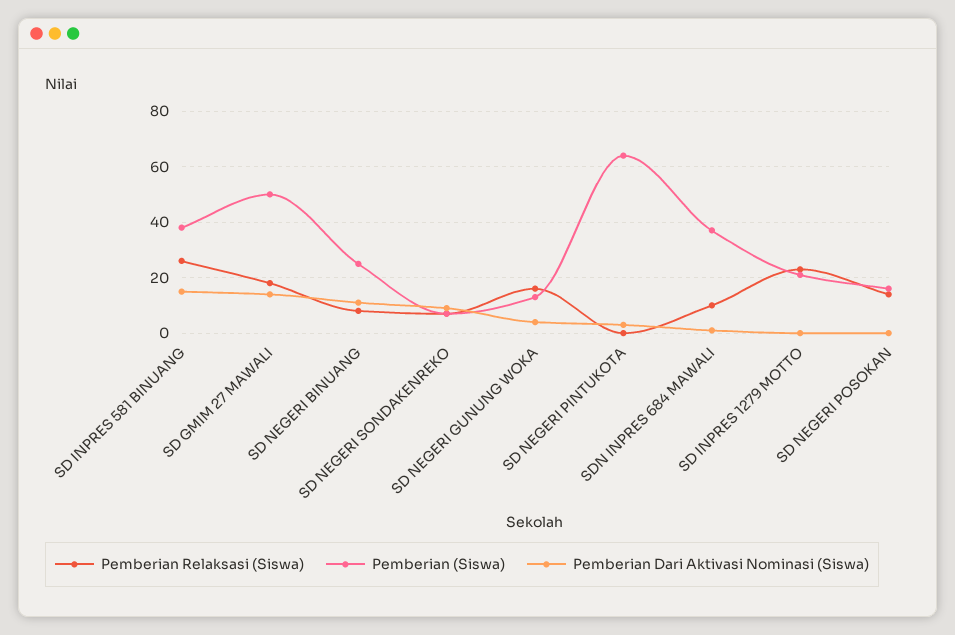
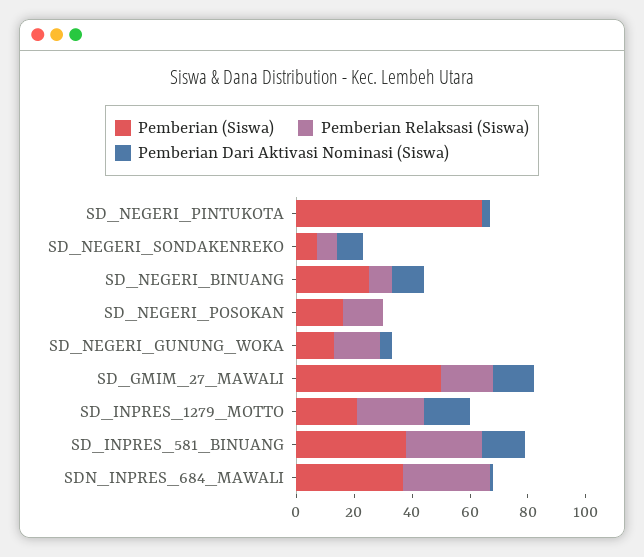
  {
    "Pemberian Relaksasi (Siswa)": {
      "SD INPRES 581 BINUANG": 25,
      "SD GMIM 27 MAWALI": 20,
      "SD NEGERI BINUANG": 10,
      "SD NEGERI SONDAKENREKO": 5,
      "SD NEGERI GUNUNG WOKA": 15,
      "SD NEGERI PINTUKOTA": 0,
-     "SDN INPRES 684 MAWALI": 10,
+     "SDN INPRES 684 MAWALI": 30,
      "SD INPRES 1279 MOTTO": 25,
      "SD NEGERI POSOKAN": 15
    },
    "Pemberian (Siswa)": {
      "SD INPRES 581 BINUANG": 40,
      "SD GMIM 27 MAWALI": 50,
      "SD NEGERI BINUANG": 25,
      "SD NEGERI SONDAKENREKO": 5,
      "SD NEGERI GUNUNG WOKA": 15,
      "SD NEGERI PINTUKOTA": 65,
      "SDN INPRES 684 MAWALI": 35,
      "SD INPRES 1279 MOTTO": 20,
      "SD NEGERI POSOKAN": 15
    },
    "Pemberian Dari Aktivasi Nominasi (Siswa)": {
      "SD INPRES 581 BINUANG": 15,
      "SD GMIM 27 MAWALI": 15,
      "SD NEGERI BINUANG": 10,
      "SD NEGERI SONDAKENREKO": 10,
      "SD NEGERI GUNUNG WOKA": 5,
      "SD NEGERI PINTUKOTA": 5,
      "SDN INPRES 684 MAWALI": 0,
-     "SD INPRES 1279 MOTTO": 0,
+     "SD INPRES 1279 MOTTO": 15,
      "SD NEGERI POSOKAN": 0
    }
  }

